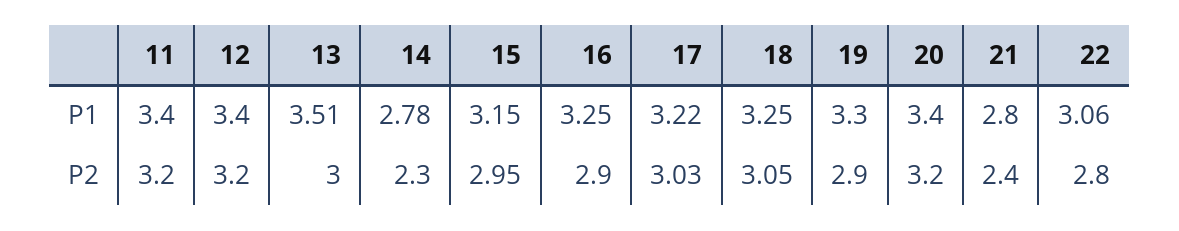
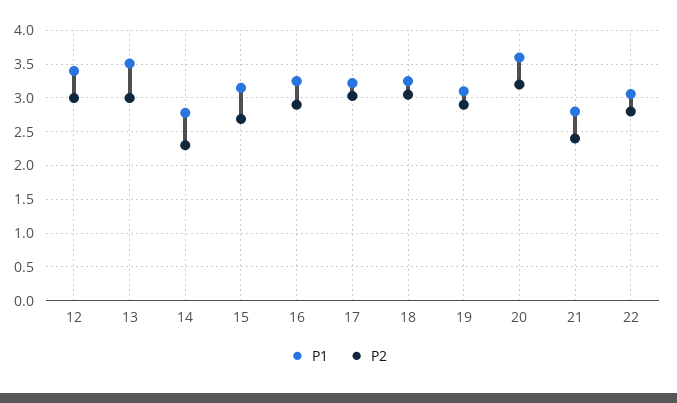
  {
    "P1": {
-     "11": 3.4,
      "12": 3.4,
      "13": 3.51,
      "14": 2.78,
      "15": 3.15,
      "16": 3.25,
      "17": 3.22,
      "18": 3.25,
-     "19": 3.3,
+     "19": 3.1,
-     "20": 3.4,
+     "20": 3.6,
      "21": 2.8,
      "22": 3.06
    },
    "P2": {
-     "11": 3.2,
-     "12": 3.2,
+     "12": 3,
      "13": 3,
      "14": 2.3,
-     "15": 2.95,
+     "15": 2.7,
      "16": 2.9,
      "17": 3.03,
      "18": 3.05,
      "19": 2.9,
      "20": 3.2,
      "21": 2.4,
      "22": 2.8
    }
  }

